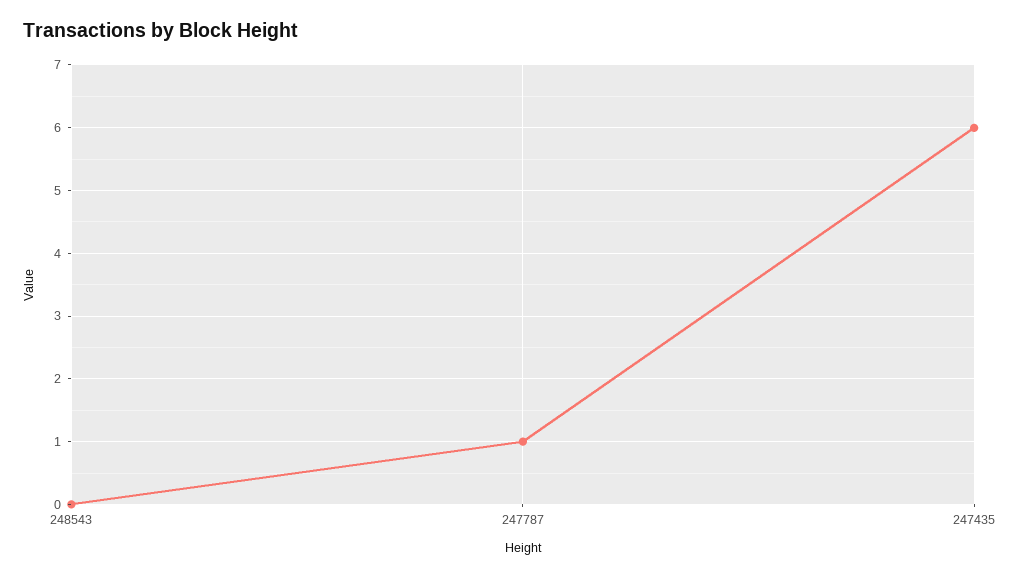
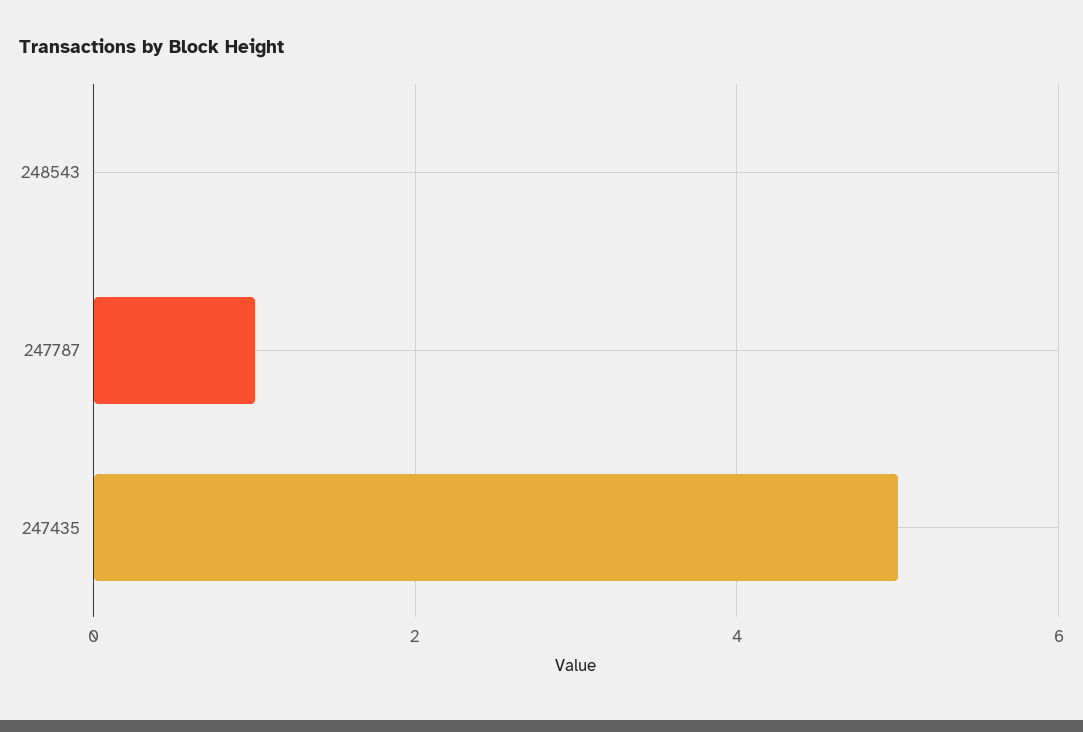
  {
    "248543": 0,
    "247787": 1,
-   "247435": 6
+   "247435": 5
  }

